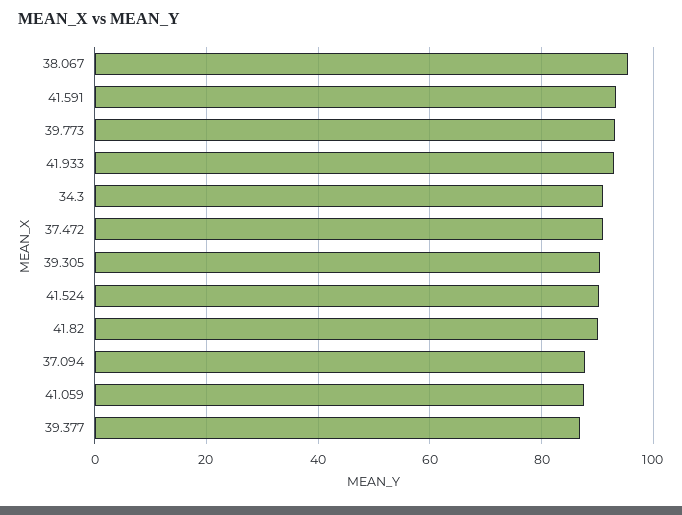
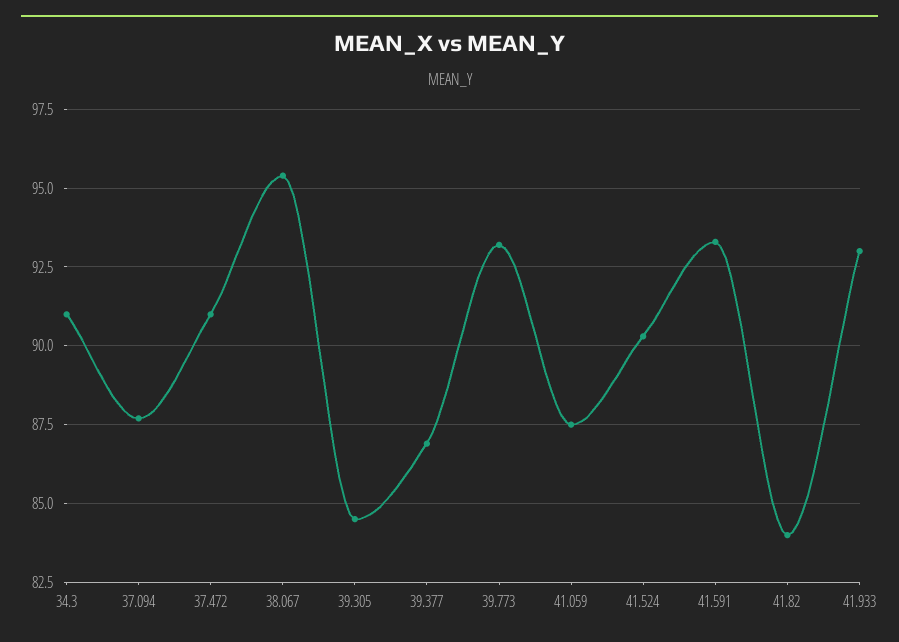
  {
    "38.067": 95.5,
    "41.591": 93.5,
    "39.773": 93,
    "41.933": 93,
    "34.3": 91,
    "37.472": 91,
-   "39.305": 90,
+   "39.305": 84.5,
    "41.524": 90.5,
-   "41.82": 90,
+   "41.82": 84,
    "37.094": 87.5,
    "41.059": 87.5,
    "39.377": 87
  }

